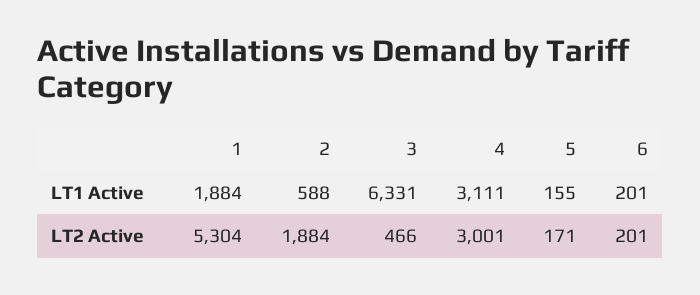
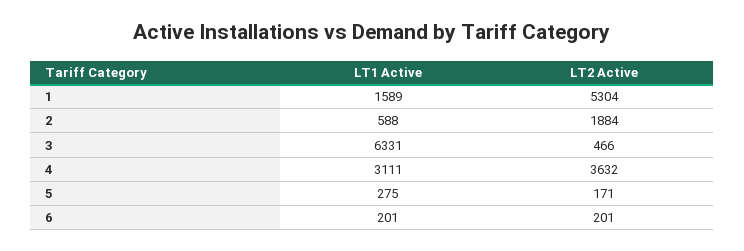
  {
    "1": {
-     "LT1 Active": 1884,
+     "LT1 Active": 1589,
      "LT2 Active": 5304
    },
    "2": {
      "LT1 Active": 588,
      "LT2 Active": 1884
    },
    "3": {
      "LT1 Active": 6331,
      "LT2 Active": 466
    },
    "4": {
      "LT1 Active": 3111,
-     "LT2 Active": 3001
+     "LT2 Active": 3632
    },
    "5": {
-     "LT1 Active": 155,
+     "LT1 Active": 275,
      "LT2 Active": 171
    },
    "6": {
      "LT1 Active": 201,
      "LT2 Active": 201
    }
  }

